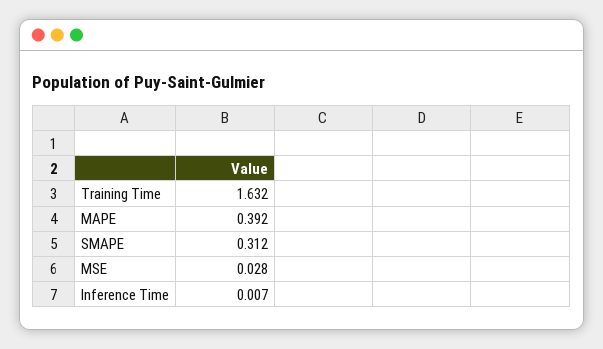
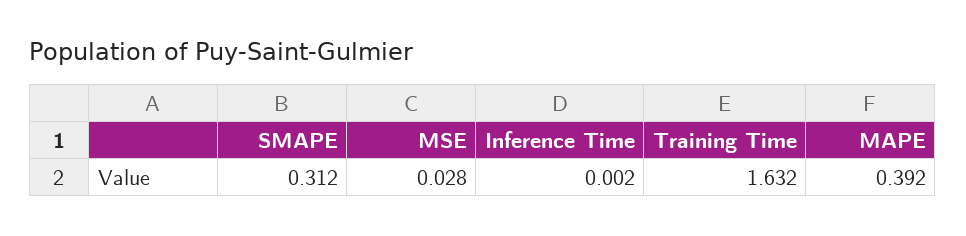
  {
    "Training Time": 1.632,
    "MAPE": 0.392,
    "SMAPE": 0.312,
    "MSE": 0.028,
-   "Inference Time": 0.007
+   "Inference Time": 0.002
  }

